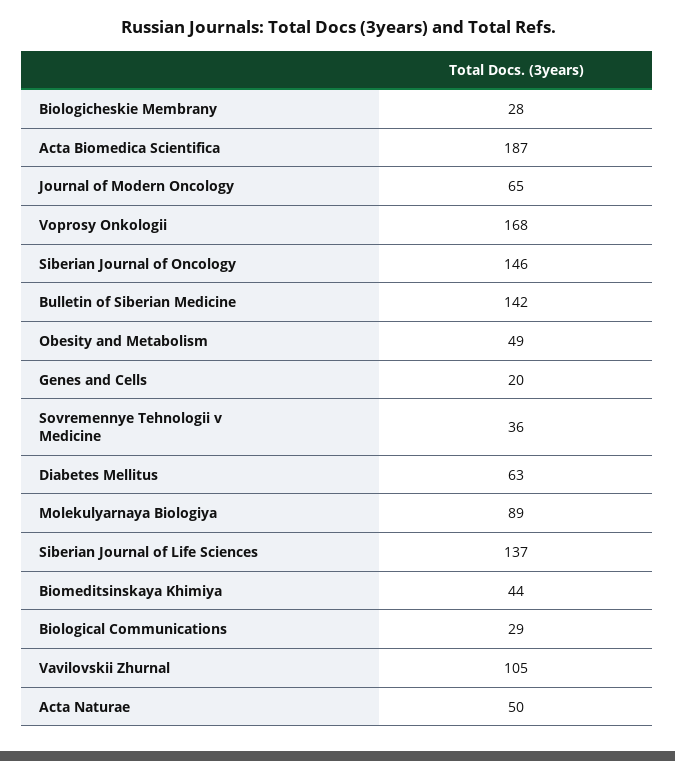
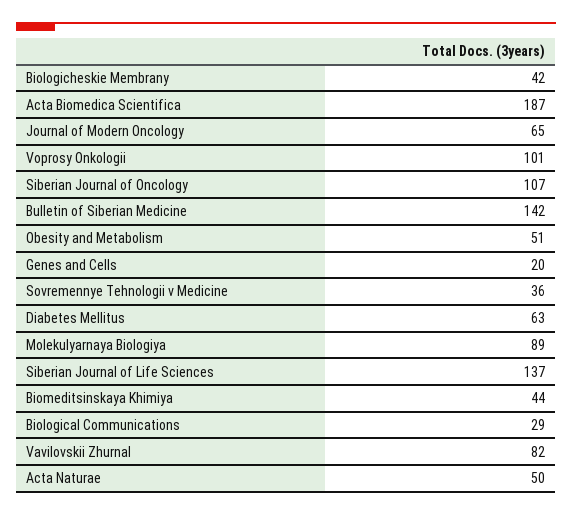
  {
-   "Biologicheskie Membrany": 28,
+   "Biologicheskie Membrany": 42,
    "Acta Biomedica Scientifica": 187,
    "Journal of Modern Oncology": 65,
-   "Voprosy Onkologii": 168,
+   "Voprosy Onkologii": 101,
-   "Siberian Journal of Oncology": 146,
+   "Siberian Journal of Oncology": 107,
    "Bulletin of Siberian Medicine": 142,
-   "Obesity and Metabolism": 49,
+   "Obesity and Metabolism": 51,
    "Genes and Cells": 20,
    "Sovremennye Tehnologii v Medicine": 36,
    "Diabetes Mellitus": 63,
    "Molekulyarnaya Biologiya": 89,
    "Siberian Journal of Life Sciences": 137,
    "Biomeditsinskaya Khimiya": 44,
    "Biological Communications": 29,
-   "Vavilovskii Zhurnal": 105,
+   "Vavilovskii Zhurnal": 82,
    "Acta Naturae": 50
  }

